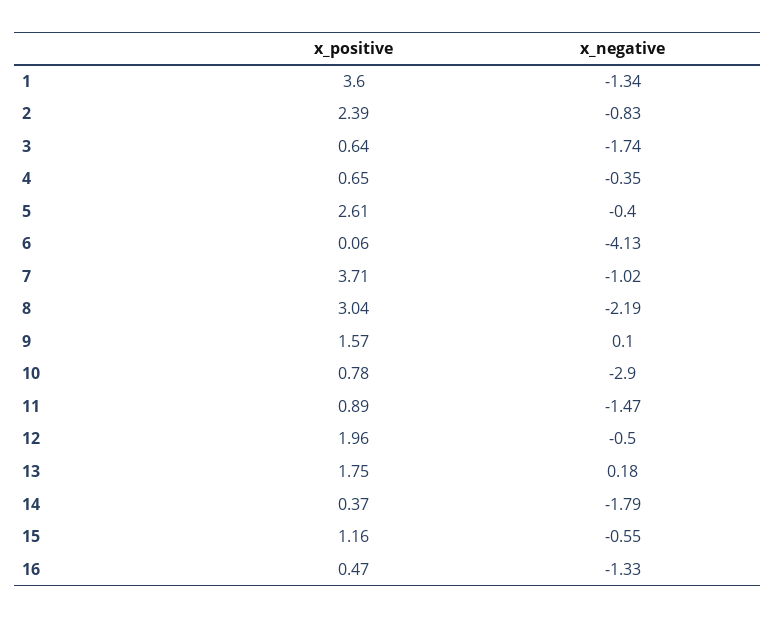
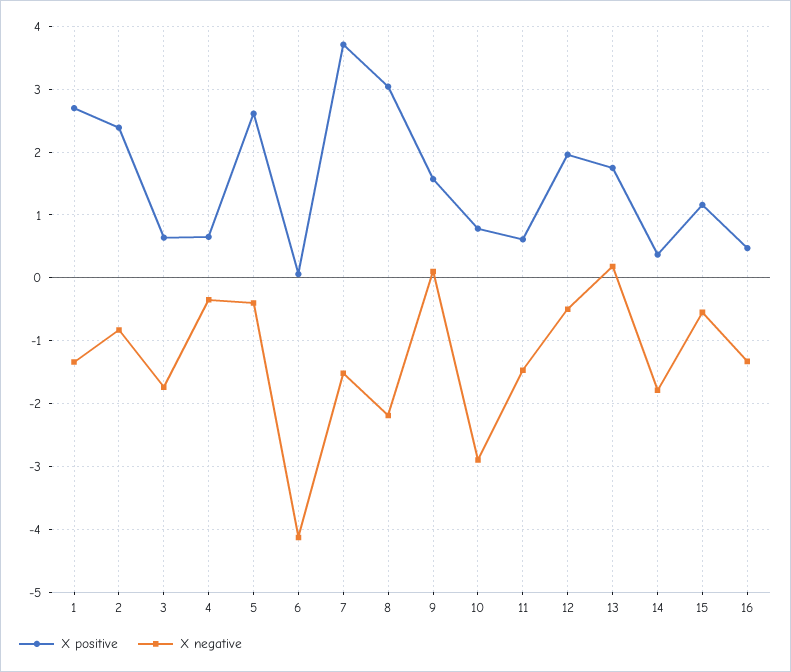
  {
    "x_positive": {
-     "1": 3.6,
+     "1": 2.7,
      "2": 2.39,
      "3": 0.64,
      "4": 0.65,
      "5": 2.61,
      "6": 0.06,
      "7": 3.71,
      "8": 3.04,
      "9": 1.57,
      "10": 0.78,
-     "11": 0.89,
+     "11": 0.6,
      "12": 1.96,
      "13": 1.75,
      "14": 0.37,
      "15": 1.16,
      "16": 0.47
    },
    "x_negative": {
      "1": -1.34,
      "2": -0.83,
      "3": -1.74,
      "4": -0.35,
      "5": -0.4,
      "6": -4.13,
-     "7": -1.02,
+     "7": -1.5,
      "8": -2.19,
      "9": 0.1,
      "10": -2.9,
      "11": -1.47,
      "12": -0.5,
      "13": 0.18,
      "14": -1.79,
      "15": -0.55,
      "16": -1.33
    }
  }

